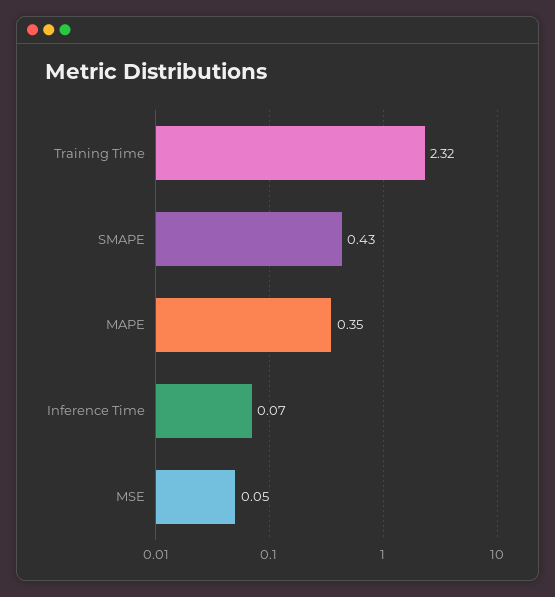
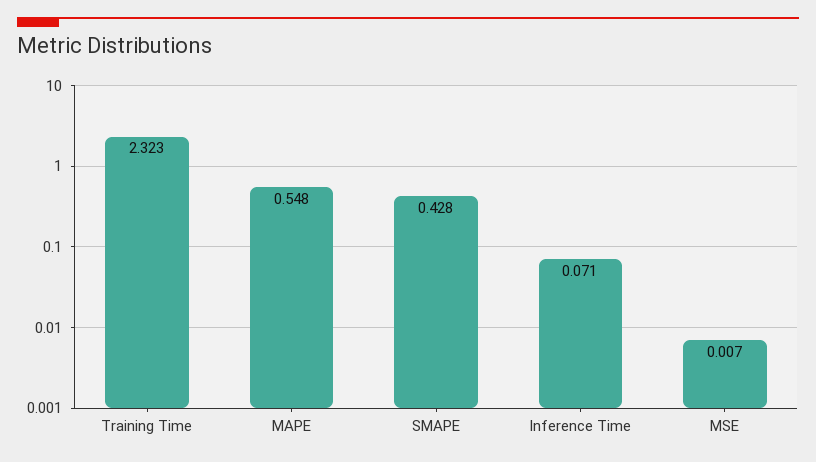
  {
    "Training Time": 2.323,
    "SMAPE": 0.428,
-   "MAPE": 0.35,
+   "MAPE": 0.548,
    "Inference Time": 0.071,
-   "MSE": 0.05
+   "MSE": 0.007
  }

